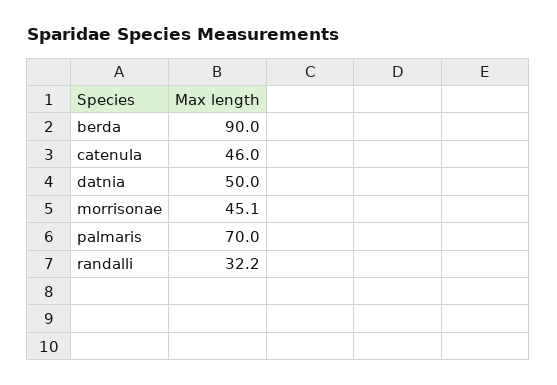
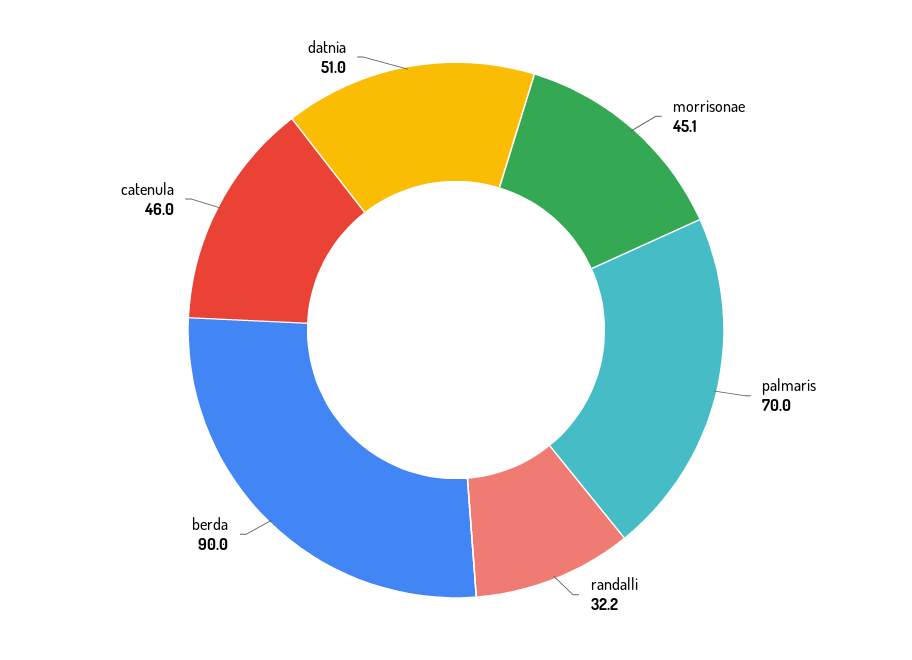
  {
    "berda": 90,
    "catenula": 46,
-   "datnia": 50,
+   "datnia": 51,
    "morrisonae": 45.1,
    "palmaris": 70,
    "randalli": 32.2
  }

